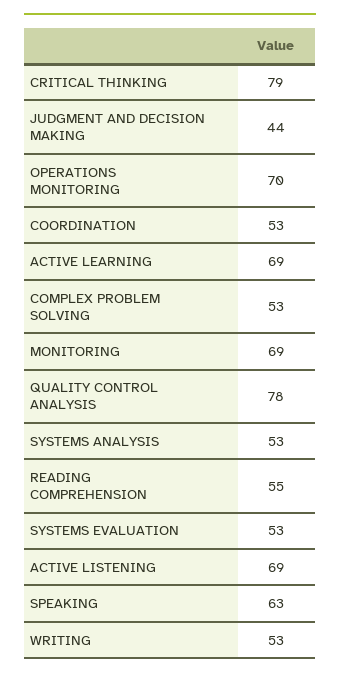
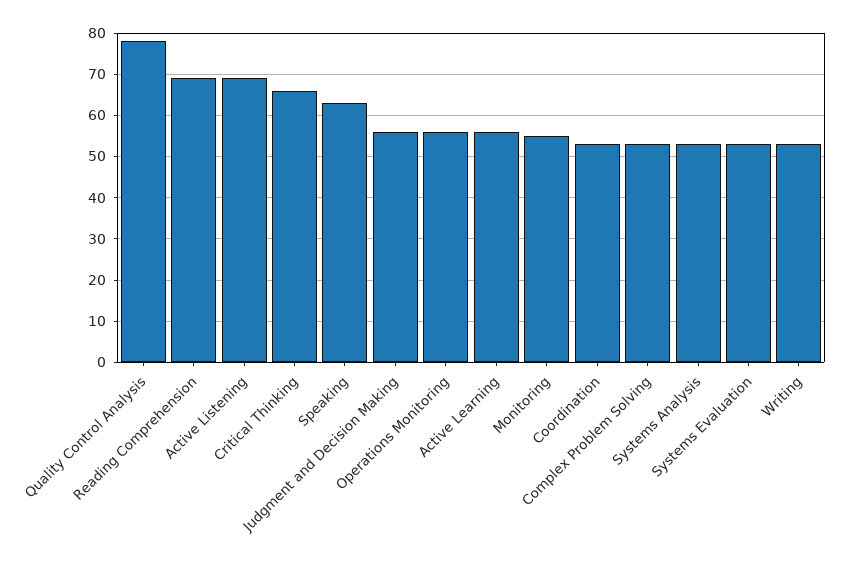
  {
-   "CRITICAL THINKING": 79,
+   "CRITICAL THINKING": 65,
-   "JUDGMENT AND DECISION MAKING": 44,
+   "JUDGMENT AND DECISION MAKING": 55,
-   "OPERATIONS MONITORING": 70,
+   "OPERATIONS MONITORING": 55,
    "COORDINATION": 53,
-   "ACTIVE LEARNING": 69,
+   "ACTIVE LEARNING": 55,
    "COMPLEX PROBLEM SOLVING": 53,
-   "MONITORING": 69,
+   "MONITORING": 55,
    "QUALITY CONTROL ANALYSIS": 78,
    "SYSTEMS ANALYSIS": 53,
-   "READING COMPREHENSION": 55,
+   "READING COMPREHENSION": 70,
    "SYSTEMS EVALUATION": 53,
    "ACTIVE LISTENING": 69,
    "SPEAKING": 63,
    "WRITING": 53
  }

